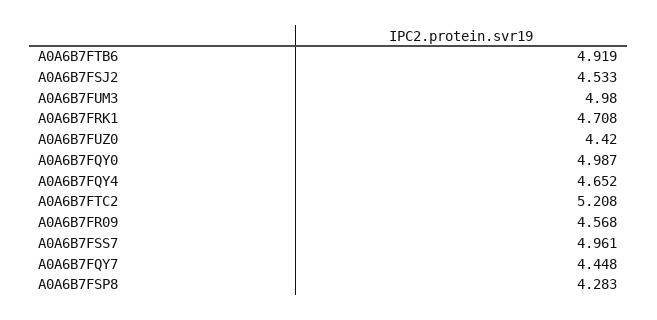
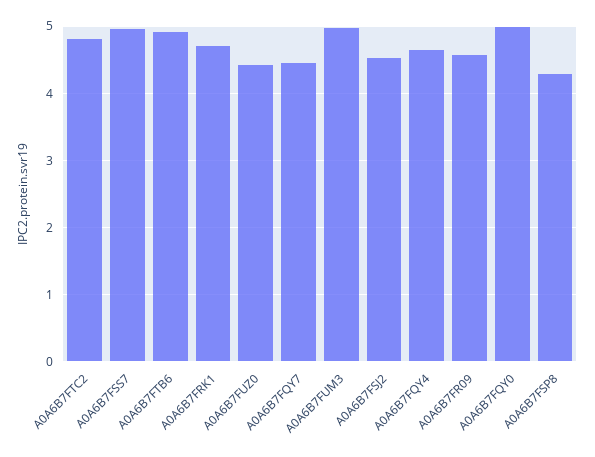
  {
    "A0A6B7FTB6": 4.919,
    "A0A6B7FSJ2": 4.533,
    "A0A6B7FUM3": 4.98,
    "A0A6B7FRK1": 4.708,
    "A0A6B7FUZ0": 4.42,
    "A0A6B7FQY0": 4.987,
    "A0A6B7FQY4": 4.652,
-   "A0A6B7FTC2": 5.208,
+   "A0A6B7FTC2": 4.8,
    "A0A6B7FR09": 4.568,
    "A0A6B7FSS7": 4.961,
    "A0A6B7FQY7": 4.448,
    "A0A6B7FSP8": 4.283
  }

